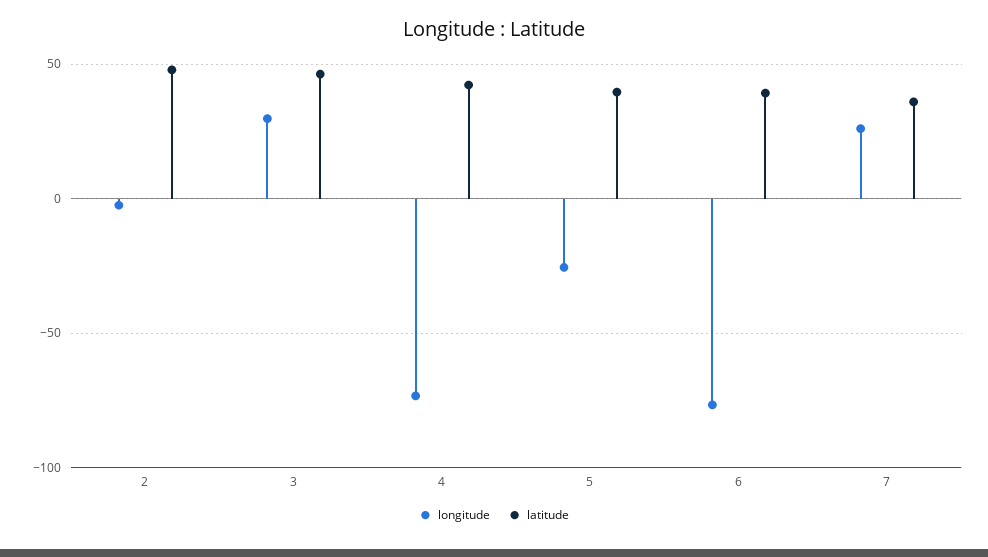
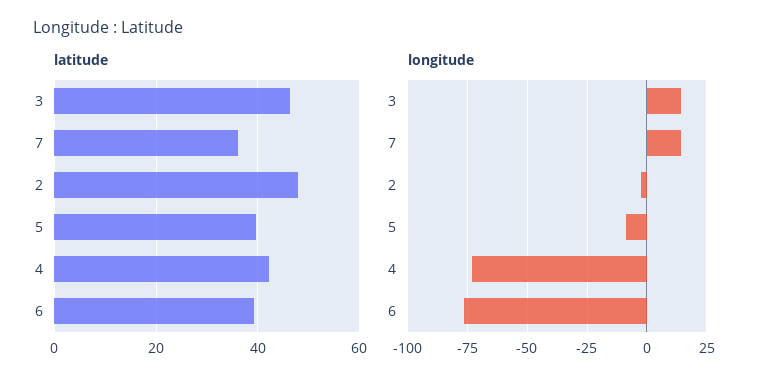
  {
    "longitude": {
      "2": 0,
-     "3": 30,
+     "3": 15,
      "4": -75,
-     "5": -25,
+     "5": -10,
      "6": -75,
-     "7": 25
+     "7": 15
    },
    "latitude": {
      "2": 48,
      "3": 46,
      "4": 42,
      "5": 40,
      "6": 40,
      "7": 36
    }
  }

